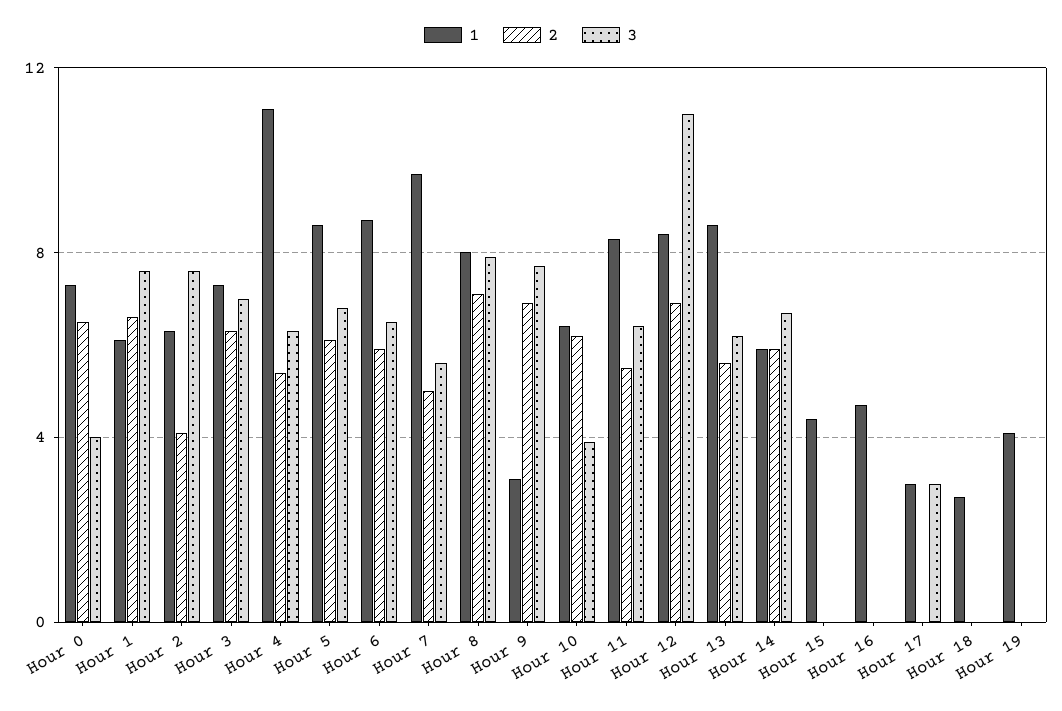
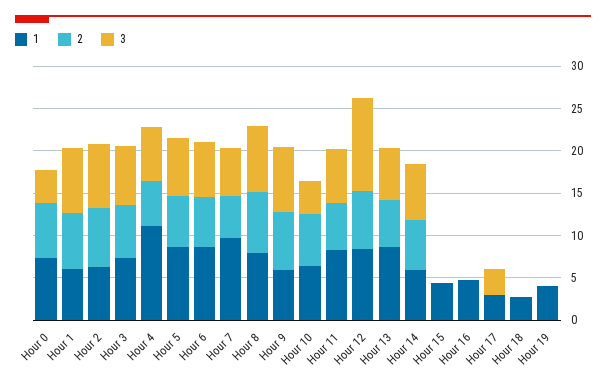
  {
    "1": {
      "Hour 0": 7.5,
      "Hour 1": 6,
      "Hour 2": 6.5,
      "Hour 3": 7.5,
      "Hour 4": 11,
      "Hour 5": 8.5,
      "Hour 6": 8.5,
      "Hour 7": 9.5,
      "Hour 8": 8,
-     "Hour 9": 3,
+     "Hour 9": 6,
      "Hour 10": 6.5,
      "Hour 11": 8.5,
      "Hour 12": 8.5,
      "Hour 13": 8.5,
      "Hour 14": 6,
      "Hour 15": 4.5,
      "Hour 16": 4.5,
      "Hour 17": 3,
      "Hour 18": 2.5,
      "Hour 19": 4
    },
    "2": {
      "Hour 0": 6.5,
      "Hour 1": 6.5,
-     "Hour 2": 4,
+     "Hour 2": 7,
      "Hour 3": 6.5,
      "Hour 4": 5.5,
      "Hour 5": 6,
      "Hour 6": 6,
      "Hour 7": 5,
      "Hour 8": 7,
      "Hour 9": 7,
      "Hour 10": 6,
      "Hour 11": 5.5,
      "Hour 12": 7,
      "Hour 13": 5.5,
      "Hour 14": 6,
      "Hour 15": 0,
      "Hour 16": 0,
      "Hour 17": 0,
      "Hour 18": 0,
      "Hour 19": 0
    },
    "3": {
      "Hour 0": 4,
      "Hour 1": 7.5,
      "Hour 2": 7.5,
      "Hour 3": 7,
      "Hour 4": 6.5,
      "Hour 5": 7,
      "Hour 6": 6.5,
      "Hour 7": 5.5,
      "Hour 8": 8,
      "Hour 9": 7.5,
      "Hour 10": 4,
      "Hour 11": 6.5,
      "Hour 12": 11,
      "Hour 13": 6,
      "Hour 14": 6.5,
      "Hour 15": 0,
      "Hour 16": 0,
      "Hour 17": 3,
      "Hour 18": 0,
      "Hour 19": 0
    }
  }

